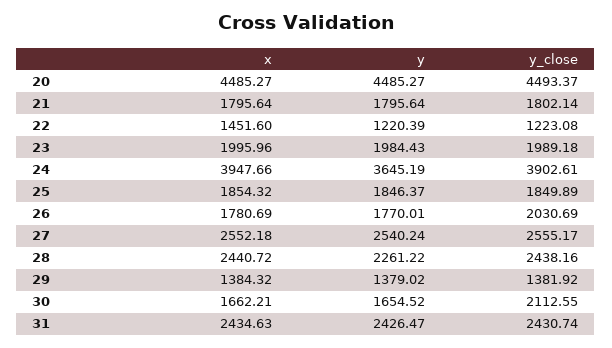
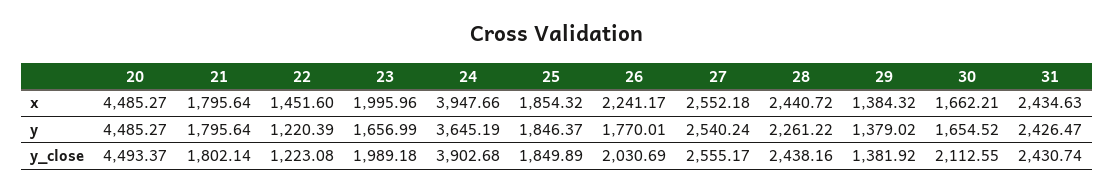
  {
    "x": {
      "20": 4485.27,
      "21": 1795.64,
      "22": 1451.6,
      "23": 1995.96,
      "24": 3947.66,
      "25": 1854.32,
-     "26": 1780.69,
+     "26": 2241.17,
      "27": 2552.18,
      "28": 2440.72,
      "29": 1384.32,
      "30": 1662.21,
      "31": 2434.63
    },
    "y": {
      "20": 4485.27,
      "21": 1795.64,
      "22": 1220.39,
-     "23": 1984.43,
+     "23": 1656.99,
      "24": 3645.19,
      "25": 1846.37,
      "26": 1770.01,
      "27": 2540.24,
      "28": 2261.22,
      "29": 1379.02,
      "30": 1654.52,
      "31": 2426.47
    },
    "y_close": {
      "20": 4493.37,
      "21": 1802.14,
      "22": 1223.08,
      "23": 1989.18,
-     "24": 3902.61,
+     "24": 3902.68,
      "25": 1849.89,
      "26": 2030.69,
      "27": 2555.17,
      "28": 2438.16,
      "29": 1381.92,
      "30": 2112.55,
      "31": 2430.74
    }
  }

